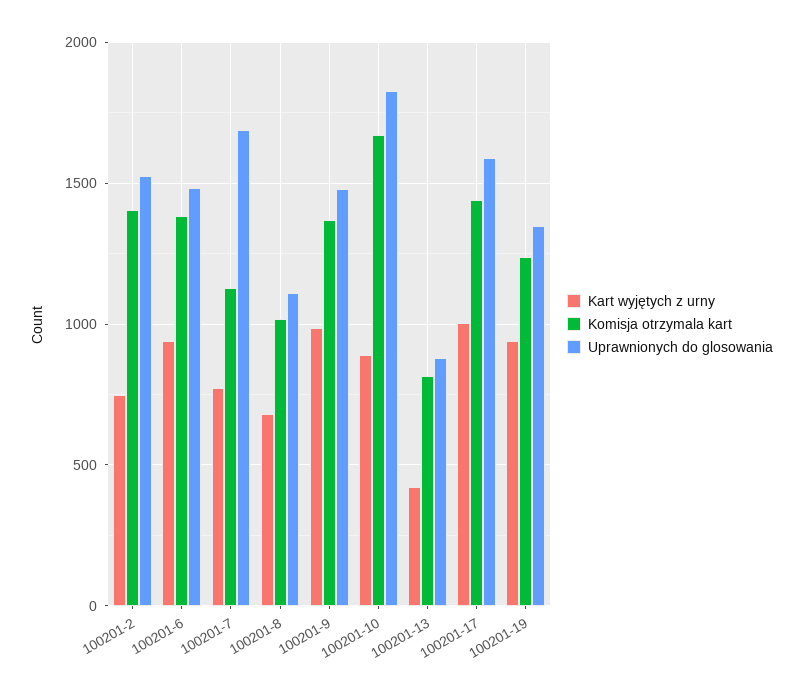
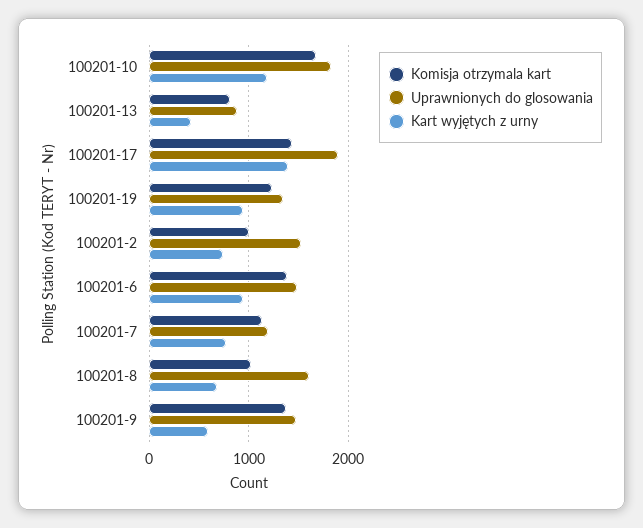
  {
    "Kart wyjętych z urny": {
      "100201-2": 750,
      "100201-6": 950,
      "100201-7": 750,
      "100201-8": 700,
-     "100201-9": 1000,
+     "100201-9": 600,
-     "100201-10": 900,
+     "100201-10": 1200,
      "100201-13": 400,
-     "100201-17": 1000,
+     "100201-17": 1400,
      "100201-19": 950
    },
    "Komisja otrzymala kart": {
-     "100201-2": 1400,
+     "100201-2": 1000,
      "100201-6": 1400,
      "100201-7": 1150,
      "100201-8": 1000,
      "100201-9": 1350,
      "100201-10": 1650,
      "100201-13": 800,
      "100201-17": 1450,
      "100201-19": 1250
    },
    "Uprawnionych do glosowania": {
      "100201-2": 1550,
      "100201-6": 1500,
-     "100201-7": 1700,
+     "100201-7": 1200,
-     "100201-8": 1100,
+     "100201-8": 1600,
      "100201-9": 1500,
      "100201-10": 1850,
      "100201-13": 900,
-     "100201-17": 1600,
+     "100201-17": 1900,
      "100201-19": 1350
    }
  }

